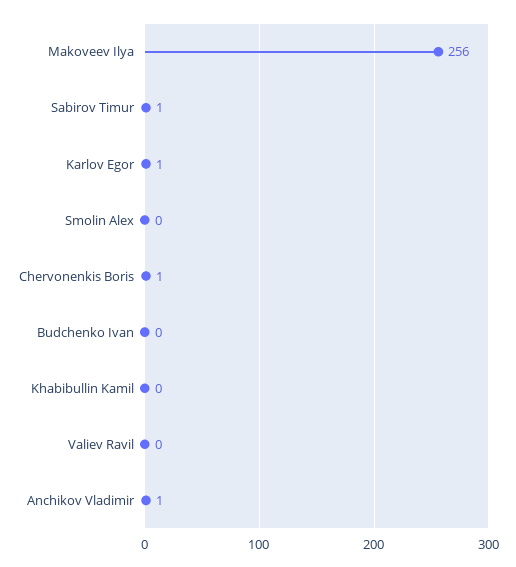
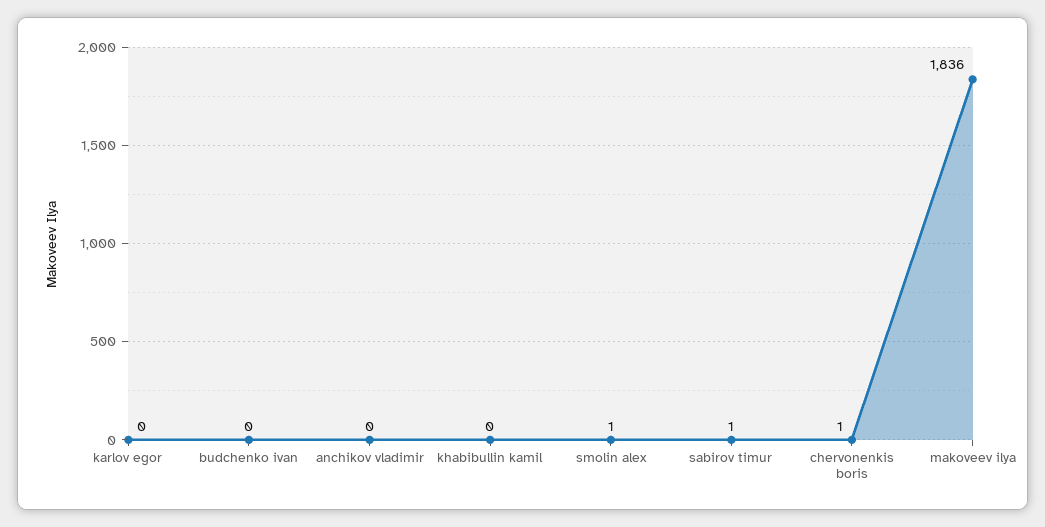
  {
-   "Makoveev Ilya": 256,
+   "Makoveev Ilya": 1836,
    "Sabirov Timur": 1,
-   "Karlov Egor": 1,
+   "Karlov Egor": 0,
-   "Smolin Alex": 0,
+   "Smolin Alex": 1,
    "Chervonenkis Boris": 1,
    "Budchenko Ivan": 0,
    "Khabibullin Kamil": 0,
-   "Valiev Ravil": 0,
-   "Anchikov Vladimir": 1
+   "Anchikov Vladimir": 0
  }

